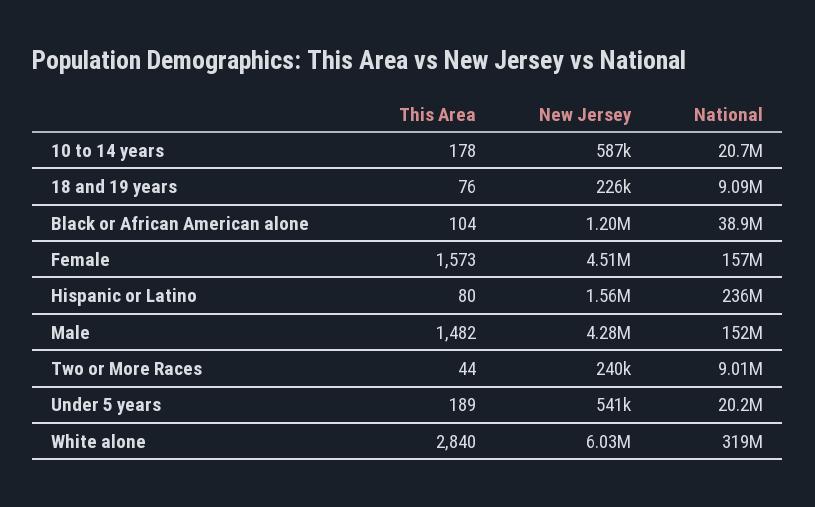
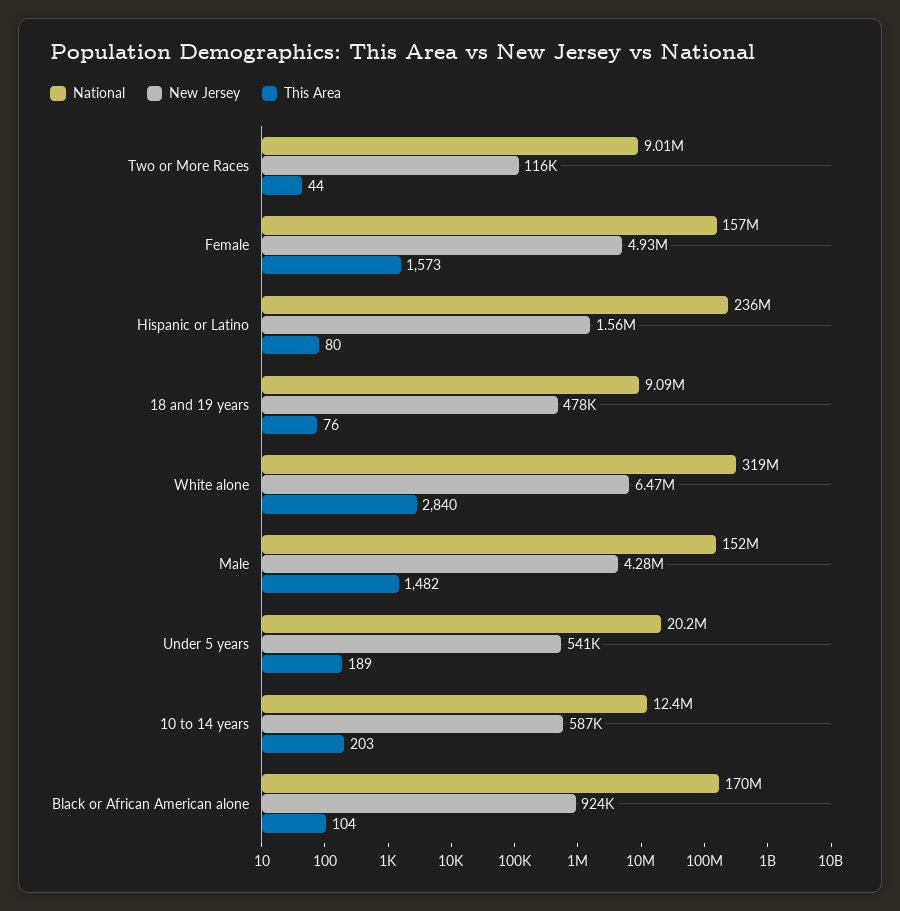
  {
    "This Area": {
-     "10 to 14 years": 178,
+     "10 to 14 years": 203,
      "18 and 19 years": 76,
      "Black or African American alone": 104,
      "Female": 1573,
      "Hispanic or Latino": 80,
      "Male": 1482,
      "Two or More Races": 44,
      "Under 5 years": 189,
      "White alone": 2840
    },
    "New Jersey": {
      "10 to 14 years": 587000,
-     "18 and 19 years": 226000,
+     "18 and 19 years": 478000,
-     "Black or African American alone": 1200000,
+     "Black or African American alone": 924000,
-     "Female": 4510000,
+     "Female": 4930000,
      "Hispanic or Latino": 1560000,
      "Male": 4280000,
-     "Two or More Races": 240000,
+     "Two or More Races": 116000,
      "Under 5 years": 541000,
-     "White alone": 6030000
+     "White alone": 6470000
    },
    "National": {
-     "10 to 14 years": 20700000,
+     "10 to 14 years": 12400000,
      "18 and 19 years": 9090000,
-     "Black or African American alone": 38900000,
+     "Black or African American alone": 170000000,
      "Female": 157000000,
      "Hispanic or Latino": 236000000,
      "Male": 152000000,
      "Two or More Races": 9010000,
      "Under 5 years": 20200000,
      "White alone": 319000000
    }
  }

